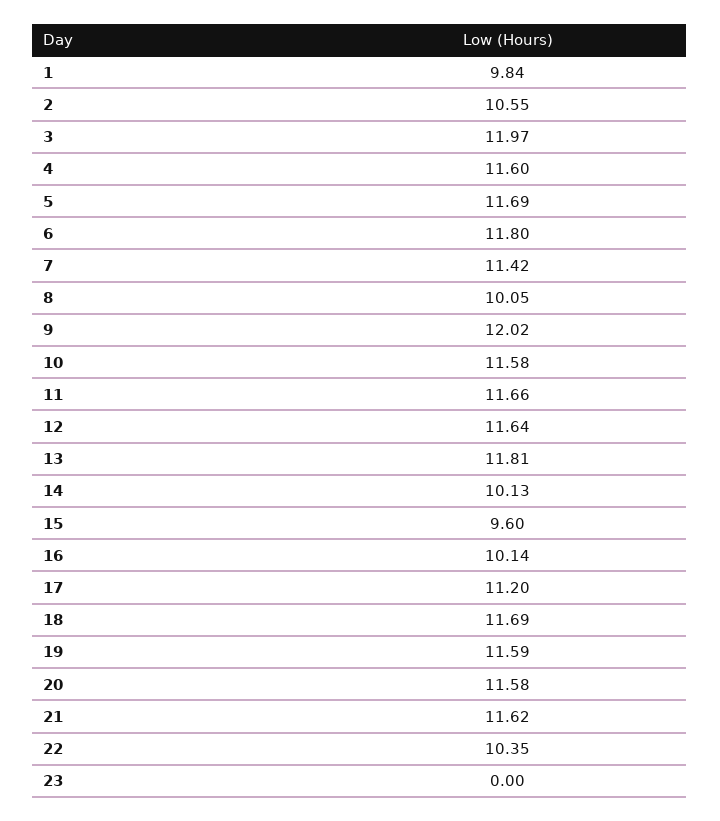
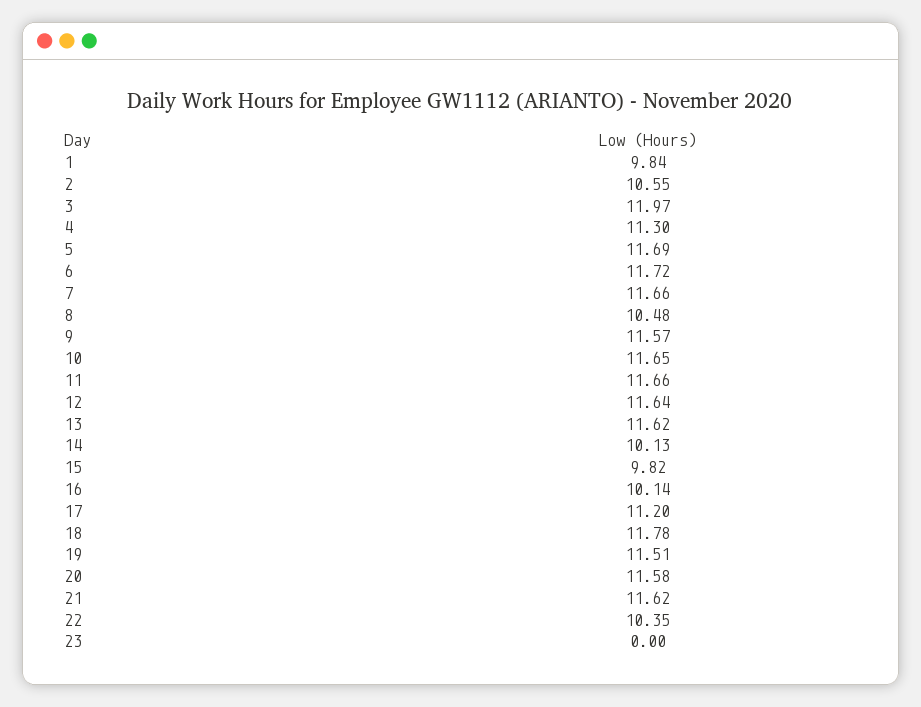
  {
    "1": 9.84,
    "2": 10.55,
    "3": 11.97,
-   "4": 11.6,
+   "4": 11.3,
    "5": 11.69,
-   "6": 11.8,
+   "6": 11.72,
-   "7": 11.42,
+   "7": 11.66,
-   "8": 10.05,
+   "8": 10.48,
-   "9": 12.02,
+   "9": 11.57,
-   "10": 11.58,
+   "10": 11.65,
    "11": 11.66,
    "12": 11.64,
-   "13": 11.81,
+   "13": 11.62,
    "14": 10.13,
-   "15": 9.6,
+   "15": 9.82,
    "16": 10.14,
    "17": 11.2,
-   "18": 11.69,
+   "18": 11.78,
-   "19": 11.59,
+   "19": 11.51,
    "20": 11.58,
    "21": 11.62,
    "22": 10.35,
    "23": 0
  }

